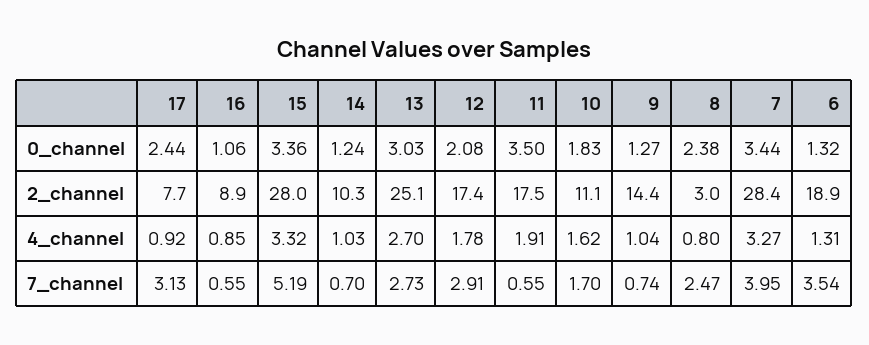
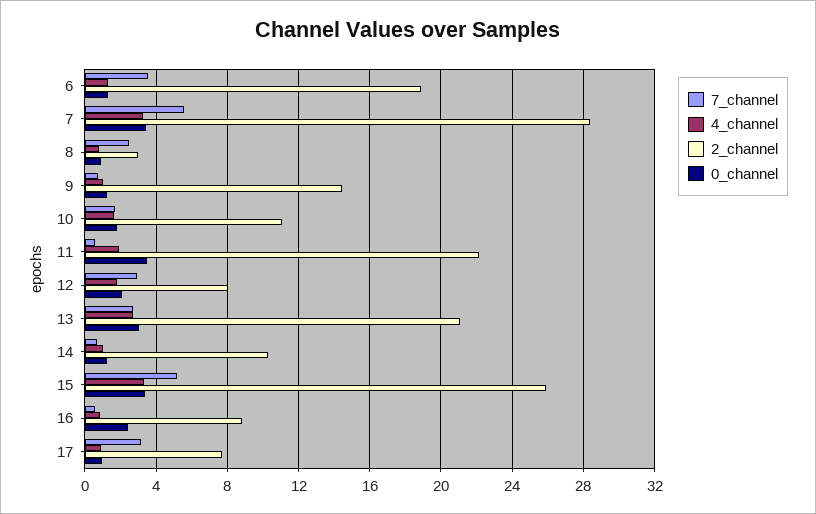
  {
    "0_channel": {
-     "17": 2.44,
+     "17": 1,
-     "16": 1.06,
+     "16": 2.5,
      "15": 3.36,
      "14": 1.24,
      "13": 3.03,
      "12": 2.08,
      "11": 3.5,
      "10": 1.83,
      "9": 1.27,
-     "8": 2.38,
+     "8": 1,
      "7": 3.44,
      "6": 1.32
    },
    "2_channel": {
      "17": 7.7,
      "16": 8.9,
-     "15": 28,
+     "15": 26,
      "14": 10.3,
-     "13": 25.1,
+     "13": 21,
-     "12": 17.4,
+     "12": 8,
-     "11": 17.5,
+     "11": 22,
      "10": 11.1,
      "9": 14.4,
      "8": 3,
      "7": 28.4,
      "6": 18.9
    },
    "4_channel": {
      "17": 0.92,
      "16": 0.85,
      "15": 3.32,
      "14": 1.03,
      "13": 2.7,
      "12": 1.78,
      "11": 1.91,
      "10": 1.62,
      "9": 1.04,
      "8": 0.8,
      "7": 3.27,
      "6": 1.31
    },
    "7_channel": {
      "17": 3.13,
      "16": 0.55,
      "15": 5.19,
      "14": 0.7,
      "13": 2.73,
      "12": 2.91,
      "11": 0.55,
      "10": 1.7,
      "9": 0.74,
      "8": 2.47,
-     "7": 3.95,
+     "7": 5.5,
      "6": 3.54
    }
  }

